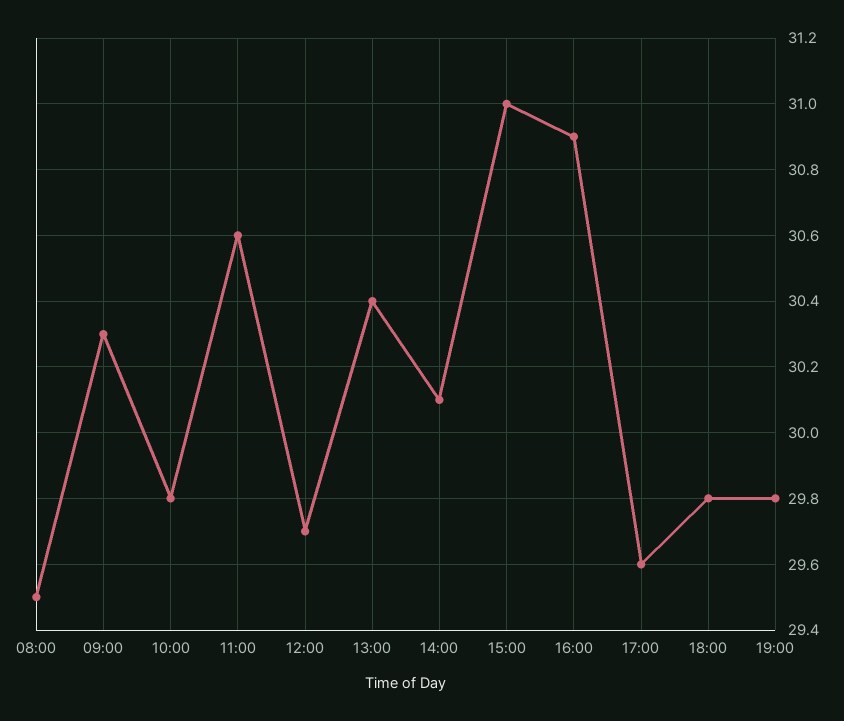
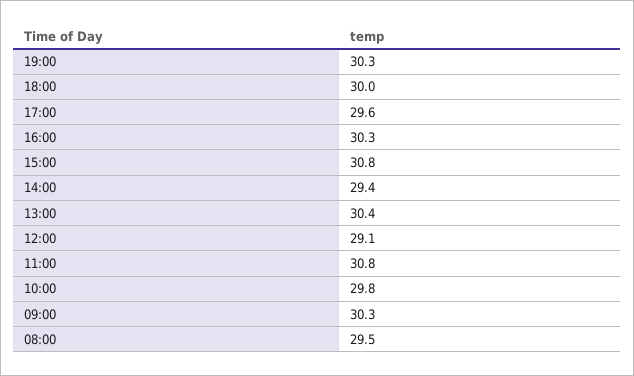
  {
    "08:00": 29.5,
    "09:00": 30.3,
    "10:00": 29.8,
-   "11:00": 30.6,
+   "11:00": 30.8,
-   "12:00": 29.7,
+   "12:00": 29.1,
    "13:00": 30.4,
-   "14:00": 30.1,
+   "14:00": 29.4,
-   "15:00": 31,
+   "15:00": 30.8,
-   "16:00": 30.9,
+   "16:00": 30.3,
    "17:00": 29.6,
-   "18:00": 29.8,
+   "18:00": 30,
-   "19:00": 29.8
+   "19:00": 30.3
  }

